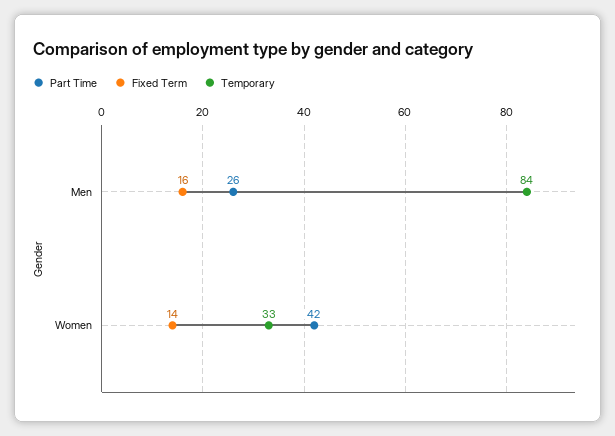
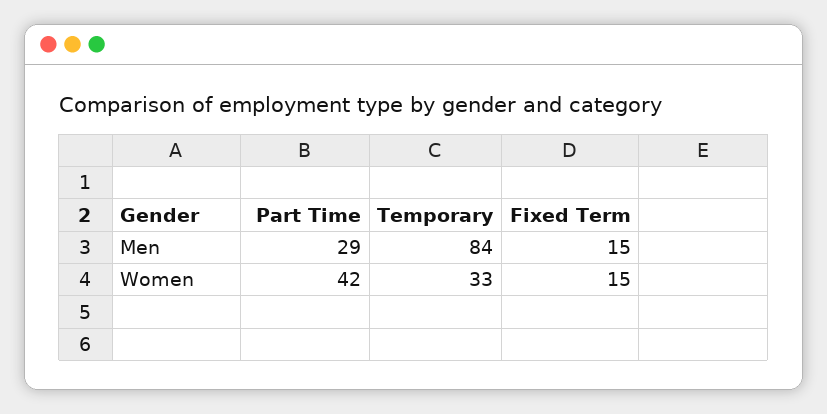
  {
    "Part Time": {
-     "Men": 26,
+     "Men": 29,
      "Women": 42
    },
    "Fixed Term": {
-     "Men": 16,
+     "Men": 15,
-     "Women": 14
+     "Women": 15
    },
    "Temporary": {
      "Men": 84,
      "Women": 33
    }
  }

